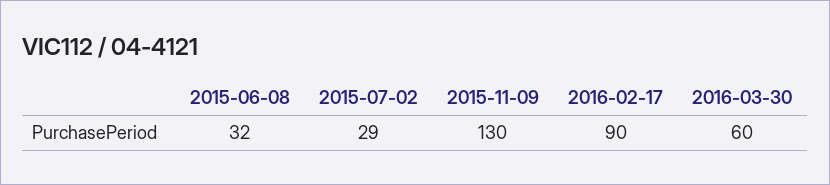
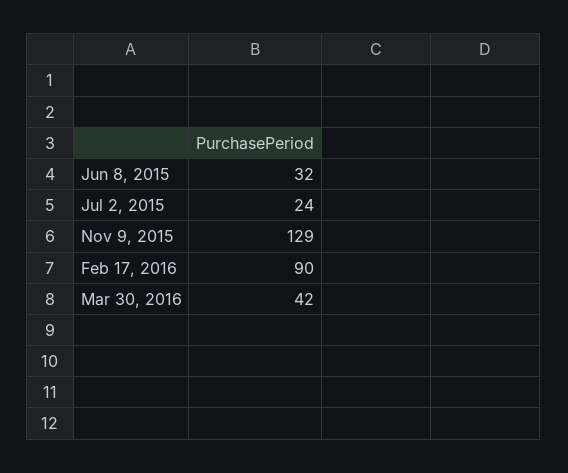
  {
    "2015-06-08": 32,
-   "2015-07-02": 29,
+   "2015-07-02": 24,
-   "2015-11-09": 130,
+   "2015-11-09": 129,
    "2016-02-17": 90,
-   "2016-03-30": 60
+   "2016-03-30": 42
  }

